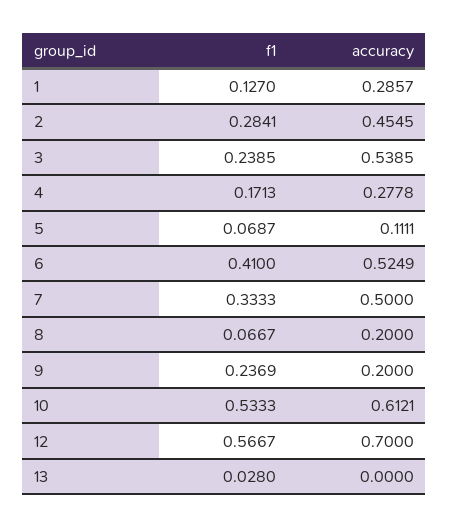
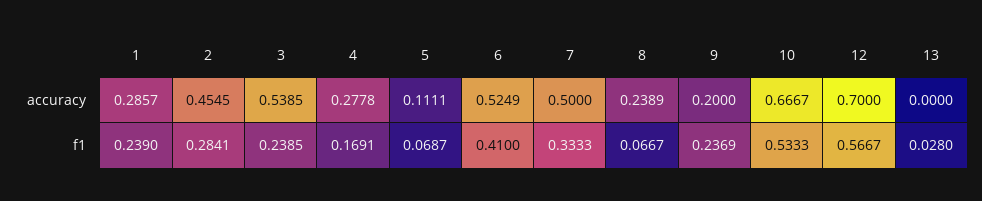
  {
    "f1": {
-     "1": 0.127,
+     "1": 0.239,
      "2": 0.2841,
      "3": 0.2385,
-     "4": 0.1713,
+     "4": 0.1691,
      "5": 0.0687,
      "6": 0.41,
      "7": 0.3333,
      "8": 0.0667,
      "9": 0.2369,
      "10": 0.5333,
      "12": 0.5667,
      "13": 0.028
    },
    "accuracy": {
      "1": 0.2857,
      "2": 0.4545,
      "3": 0.5385,
      "4": 0.2778,
      "5": 0.1111,
      "6": 0.5249,
      "7": 0.5,
-     "8": 0.2,
+     "8": 0.2389,
      "9": 0.2,
-     "10": 0.6121,
+     "10": 0.6667,
      "12": 0.7,
      "13": 0
    }
  }

